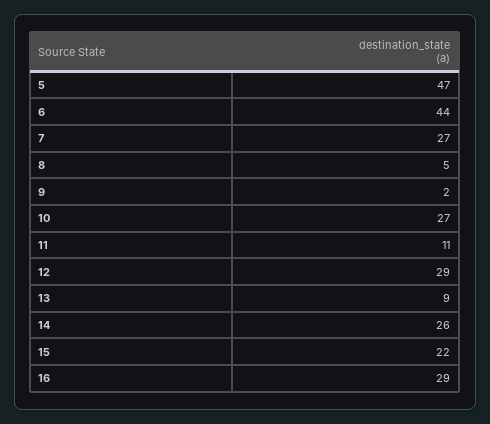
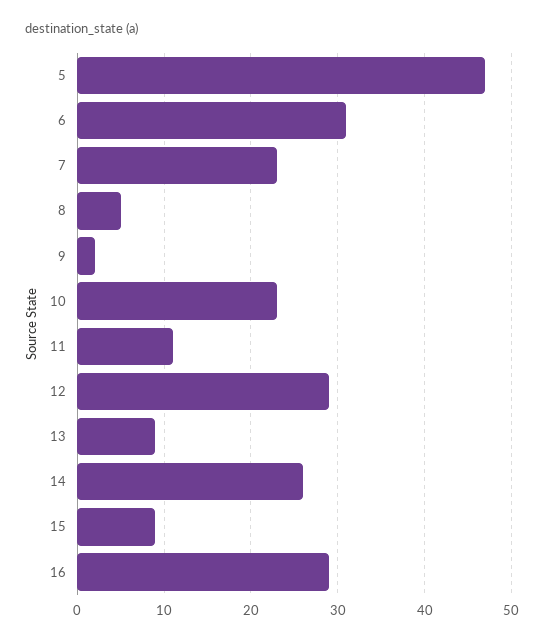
  {
    "5": 47,
-   "6": 44,
+   "6": 31,
-   "7": 27,
+   "7": 23,
    "8": 5,
    "9": 2,
-   "10": 27,
+   "10": 23,
    "11": 11,
    "12": 29,
    "13": 9,
    "14": 26,
-   "15": 22,
+   "15": 9,
    "16": 29
  }

